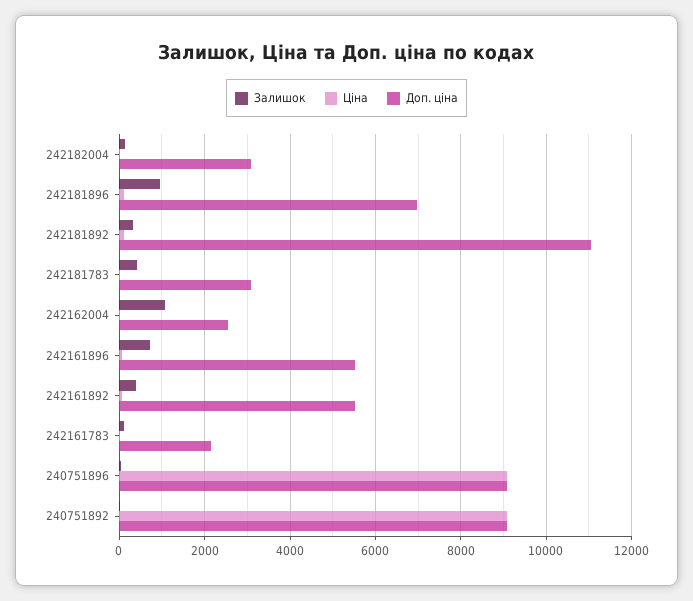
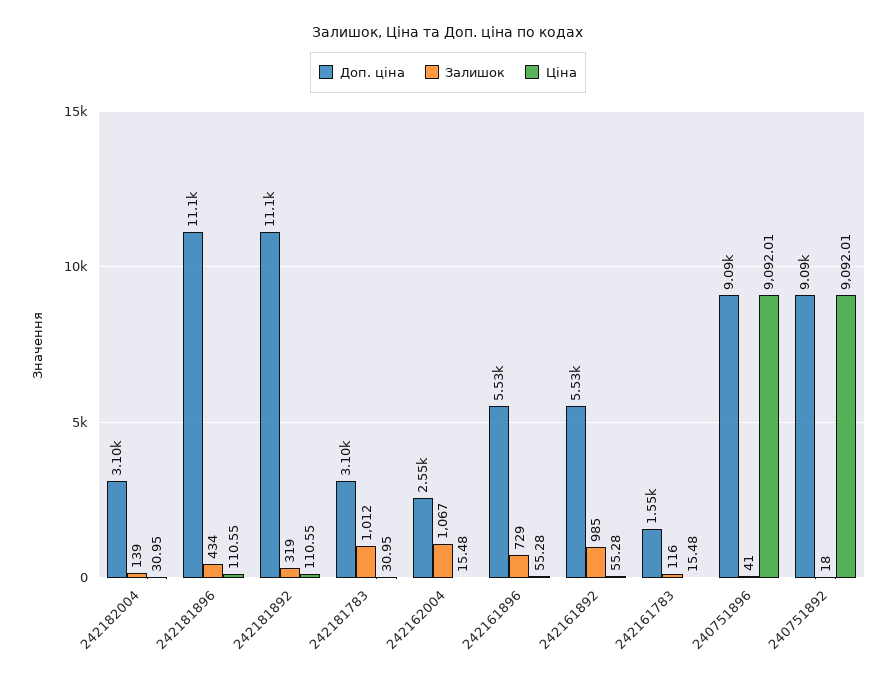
  {
    "Залишок": {
      "242182004": 139,
-     "242181896": 1000,
+     "242181896": 434,
      "242181892": 319,
-     "242181783": 400,
+     "242181783": 1012,
      "242162004": 1067,
      "242161896": 729,
-     "242161892": 400,
+     "242161892": 985,
      "242161783": 116,
      "240751896": 41,
      "240751892": 18
    },
    "Ціна": {
      "242182004": 30.95,
      "242181896": 110.55,
      "242181892": 110.55,
      "242181783": 30.95,
      "242162004": 15.48,
      "242161896": 55.28,
      "242161892": 55.28,
      "242161783": 15.48,
      "240751896": 9092.01,
      "240751892": 9092.01
    },
    "Доп. ціна": {
      "242182004": 3100,
-     "242181896": 7000,
+     "242181896": 11100,
      "242181892": 11100,
      "242181783": 3100,
      "242162004": 2550,
      "242161896": 5530,
      "242161892": 5530,
-     "242161783": 2200,
+     "242161783": 1550,
      "240751896": 9090,
      "240751892": 9090
    }
  }

